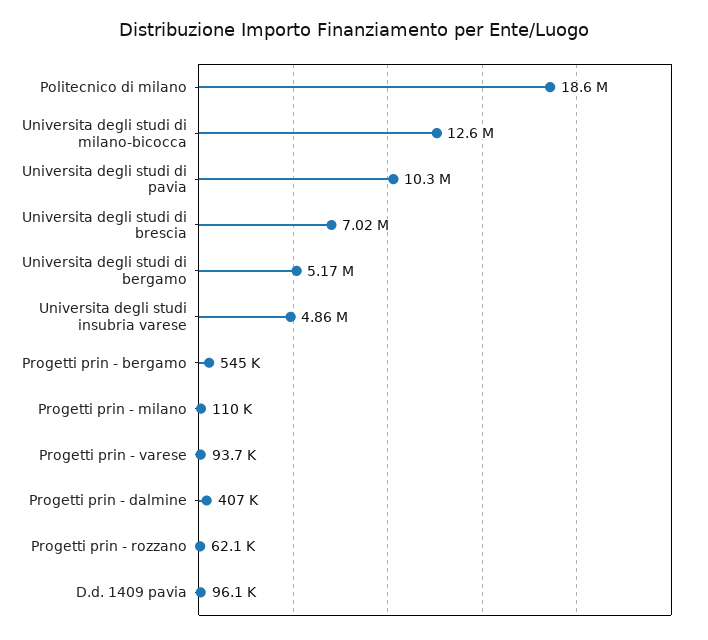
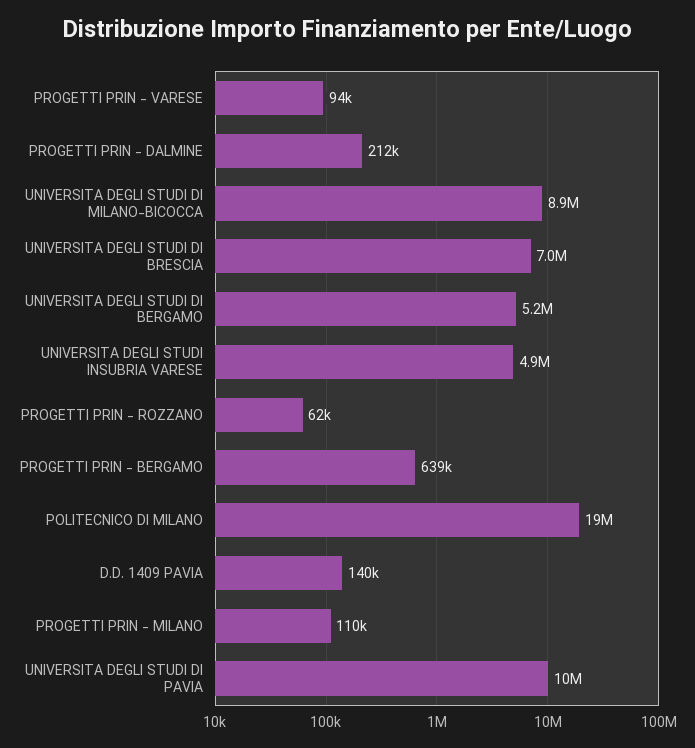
  {
    "Politecnico di milano": 18600000,
-   "Universita degli studi di milano-bicocca": 12600000,
+   "Universita degli studi di milano-bicocca": 8900000,
    "Universita degli studi di pavia": 10300000,
    "Universita degli studi di brescia": 7020000,
    "Universita degli studi di bergamo": 5170000,
    "Universita degli studi insubria varese": 4860000,
-   "Progetti prin - bergamo": 545000,
+   "Progetti prin - bergamo": 639000,
    "Progetti prin - milano": 110000,
    "Progetti prin - varese": 93700,
-   "Progetti prin - dalmine": 407000,
+   "Progetti prin - dalmine": 212000,
    "Progetti prin - rozzano": 62100,
-   "D.d. 1409 pavia": 96100
+   "D.d. 1409 pavia": 140000
  }

